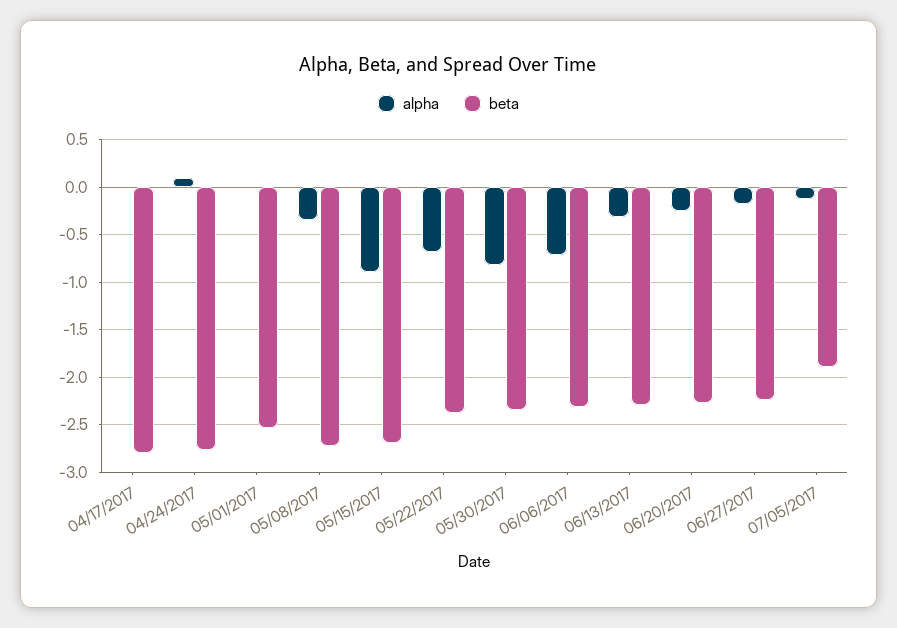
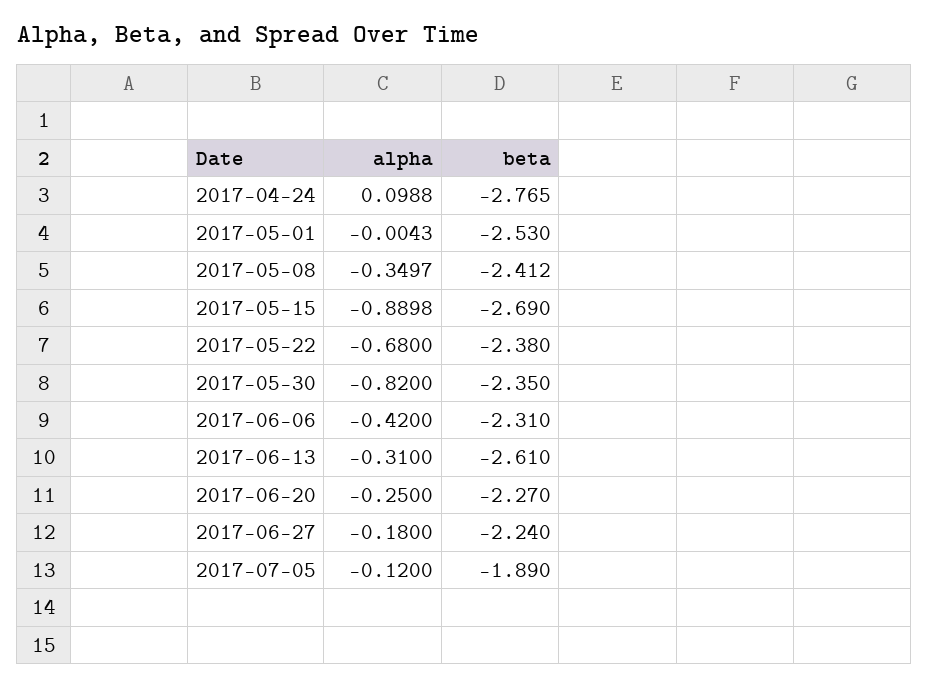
  {
    "alpha": {
-     "04/17/2017": 0,
      "04/24/2017": 0.0988,
      "05/01/2017": -0.0043,
      "05/08/2017": -0.3497,
      "05/15/2017": -0.8898,
      "05/22/2017": -0.68,
      "05/30/2017": -0.82,
-     "06/06/2017": -0.7,
+     "06/06/2017": -0.42,
      "06/13/2017": -0.31,
      "06/20/2017": -0.25,
      "06/27/2017": -0.18,
      "07/05/2017": -0.12
    },
    "beta": {
-     "04/17/2017": -2.8,
      "04/24/2017": -2.765,
      "05/01/2017": -2.53,
-     "05/08/2017": -2.7,
+     "05/08/2017": -2.412,
      "05/15/2017": -2.69,
      "05/22/2017": -2.38,
      "05/30/2017": -2.35,
      "06/06/2017": -2.31,
-     "06/13/2017": -2.3,
+     "06/13/2017": -2.61,
      "06/20/2017": -2.27,
      "06/27/2017": -2.24,
      "07/05/2017": -1.89
    }
  }

